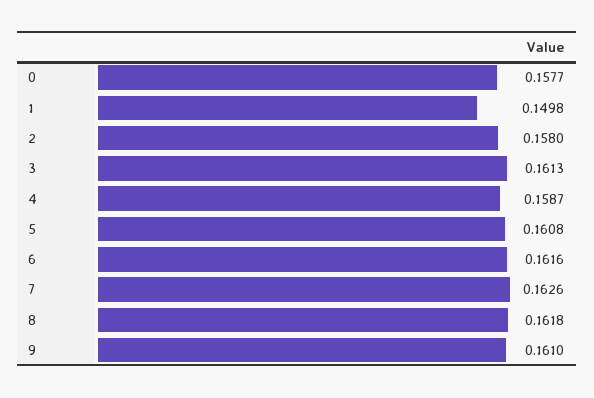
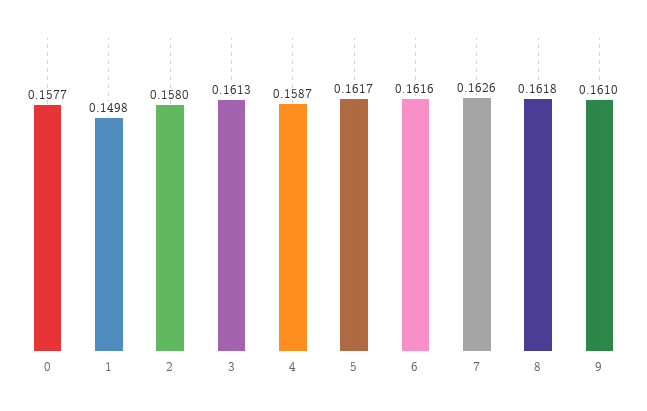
  {
    "0": 0.1577,
    "1": 0.1498,
    "2": 0.158,
    "3": 0.1613,
    "4": 0.1587,
-   "5": 0.1608,
+   "5": 0.1617,
    "6": 0.1616,
    "7": 0.1626,
    "8": 0.1618,
    "9": 0.161
  }

